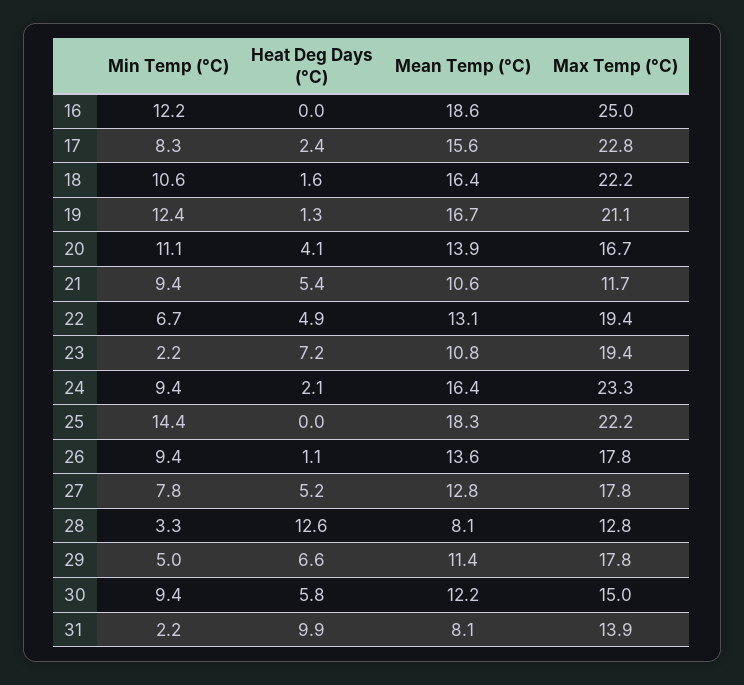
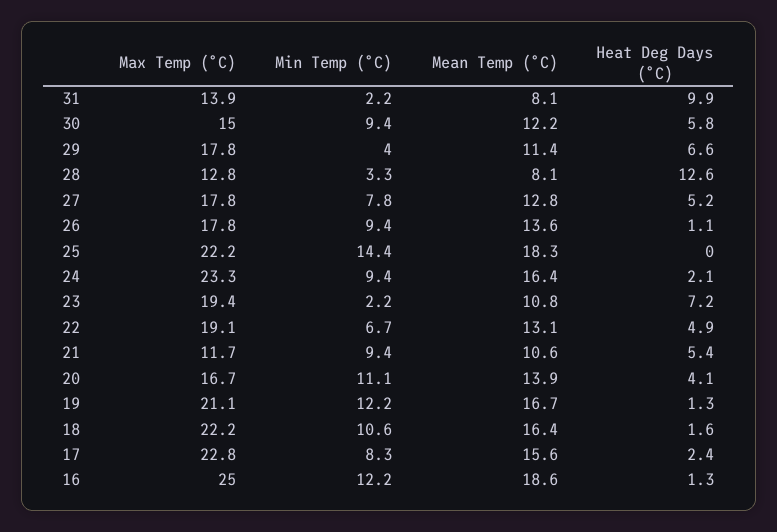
  {
    "Min Temp (°C)": {
      "16": 12.2,
      "17": 8.3,
      "18": 10.6,
-     "19": 12.4,
+     "19": 12.2,
      "20": 11.1,
      "21": 9.4,
      "22": 6.7,
      "23": 2.2,
      "24": 9.4,
      "25": 14.4,
      "26": 9.4,
      "27": 7.8,
      "28": 3.3,
-     "29": 5,
+     "29": 4,
      "30": 9.4,
      "31": 2.2
    },
    "Heat Deg Days (°C)": {
-     "16": 0,
+     "16": 1.3,
      "17": 2.4,
      "18": 1.6,
      "19": 1.3,
      "20": 4.1,
      "21": 5.4,
      "22": 4.9,
      "23": 7.2,
      "24": 2.1,
      "25": 0,
      "26": 1.1,
      "27": 5.2,
      "28": 12.6,
      "29": 6.6,
      "30": 5.8,
      "31": 9.9
    },
    "Mean Temp (°C)": {
      "16": 18.6,
      "17": 15.6,
      "18": 16.4,
      "19": 16.7,
      "20": 13.9,
      "21": 10.6,
      "22": 13.1,
      "23": 10.8,
      "24": 16.4,
      "25": 18.3,
      "26": 13.6,
      "27": 12.8,
      "28": 8.1,
      "29": 11.4,
      "30": 12.2,
      "31": 8.1
    },
    "Max Temp (°C)": {
      "16": 25,
      "17": 22.8,
      "18": 22.2,
      "19": 21.1,
      "20": 16.7,
      "21": 11.7,
-     "22": 19.4,
+     "22": 19.1,
      "23": 19.4,
      "24": 23.3,
      "25": 22.2,
      "26": 17.8,
      "27": 17.8,
      "28": 12.8,
      "29": 17.8,
      "30": 15,
      "31": 13.9
    }
  }

